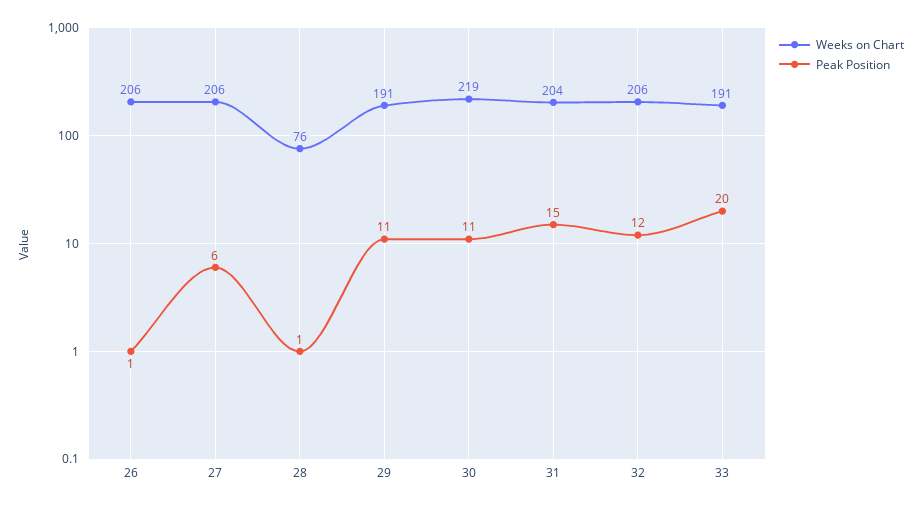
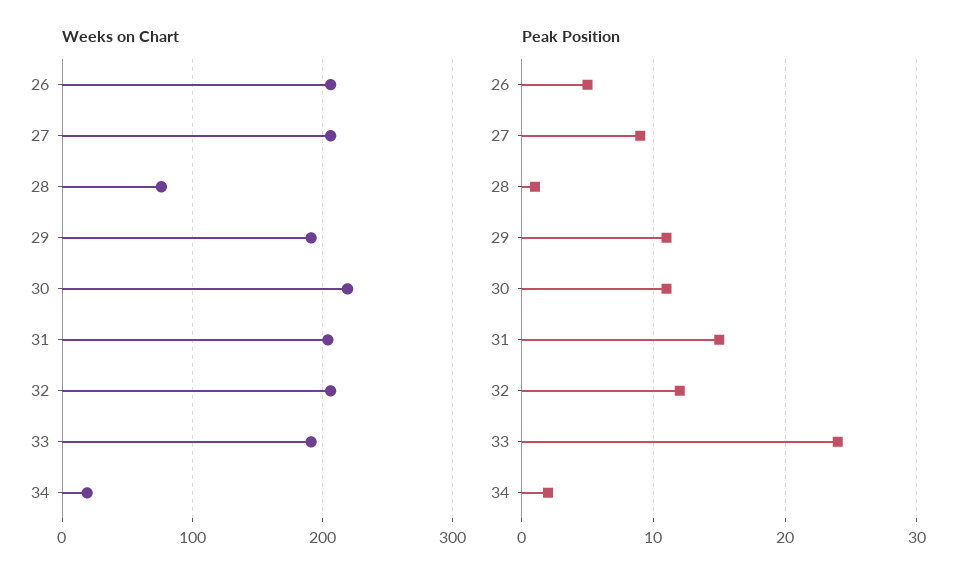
  {
    "Weeks on Chart": {
      "26": 206,
      "27": 206,
      "28": 76,
      "29": 191,
      "30": 219,
      "31": 204,
      "32": 206,
-     "33": 191
+     "33": 191,
+     "34": 20
    },
    "Peak Position": {
-     "26": 1,
+     "26": 5,
-     "27": 6,
+     "27": 9,
      "28": 1,
      "29": 11,
      "30": 11,
      "31": 15,
      "32": 12,
-     "33": 20
+     "33": 24,
+     "34": 2
    }
  }

